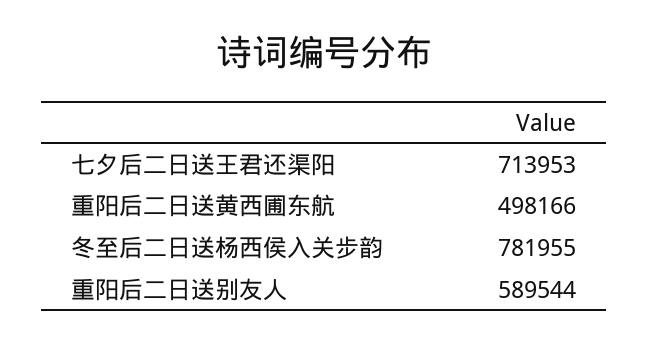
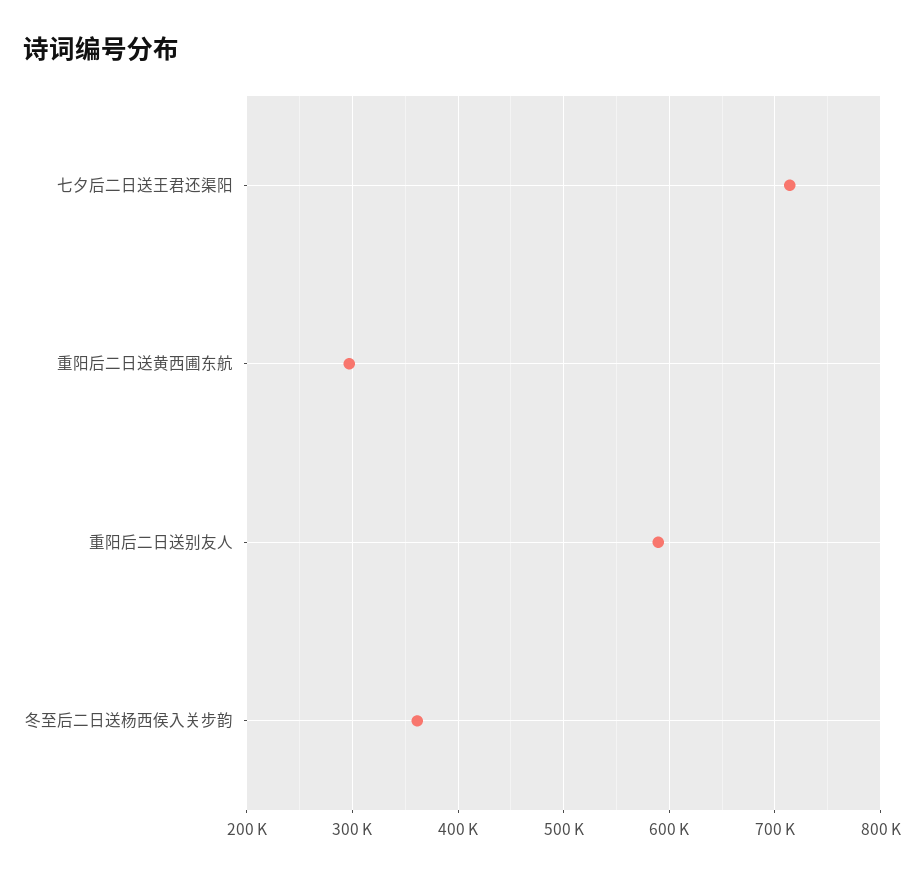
  {
    "七夕后二日送王君还渠阳": 713953,
-   "重阳后二日送黄西圃东航": 498166,
+   "重阳后二日送黄西圃东航": 300000,
-   "冬至后二日送杨西侯入关步韵": 781955,
+   "冬至后二日送杨西侯入关步韵": 360000,
    "重阳后二日送别友人": 589544
  }

